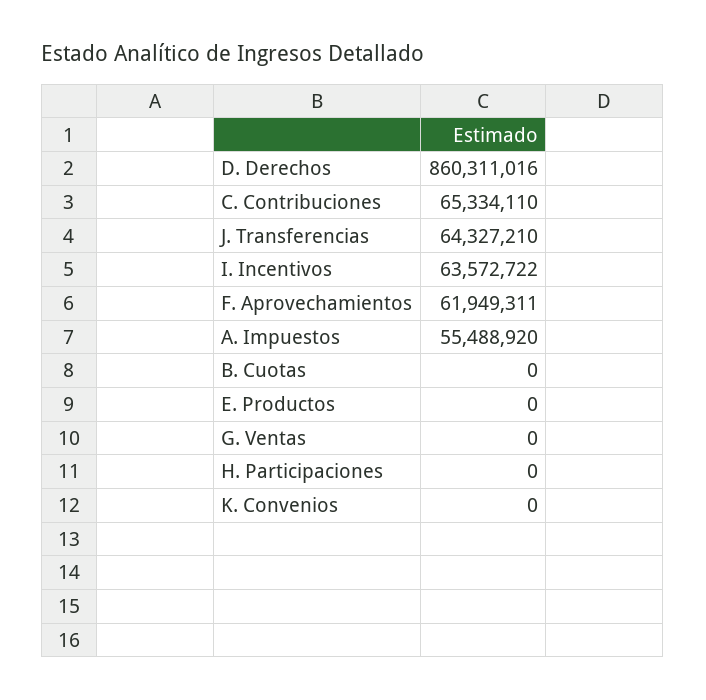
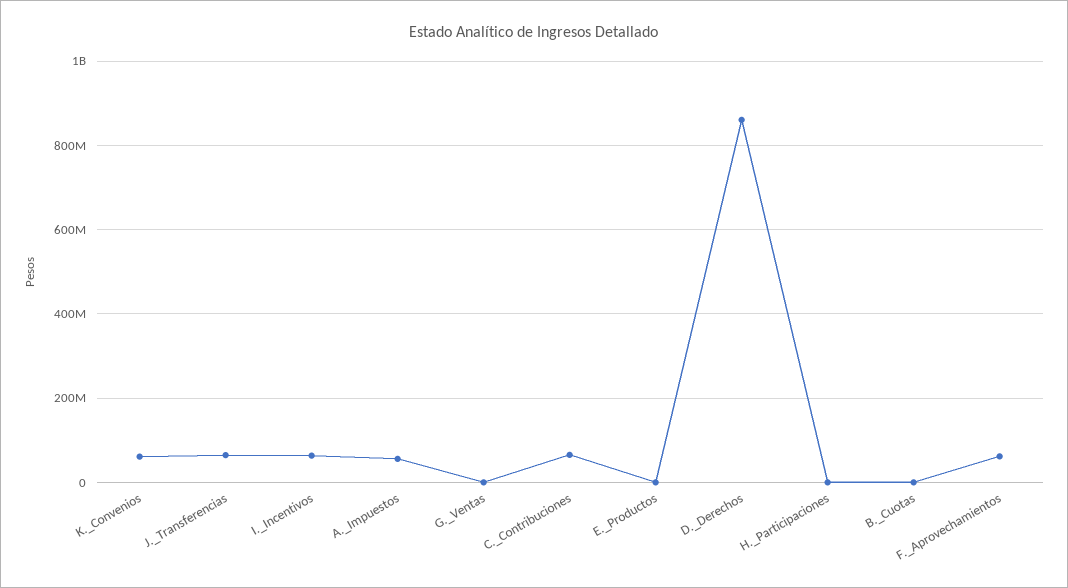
  {
    "D. Derechos": 860311016,
    "C. Contribuciones": 65334110,
    "J. Transferencias": 64327210,
    "I. Incentivos": 63572722,
    "F. Aprovechamientos": 61949311,
    "A. Impuestos": 55488920,
    "B. Cuotas": 0,
    "E. Productos": 0,
    "G. Ventas": 0,
    "H. Participaciones": 0,
-   "K. Convenios": 0
+   "K. Convenios": 60000000
  }

